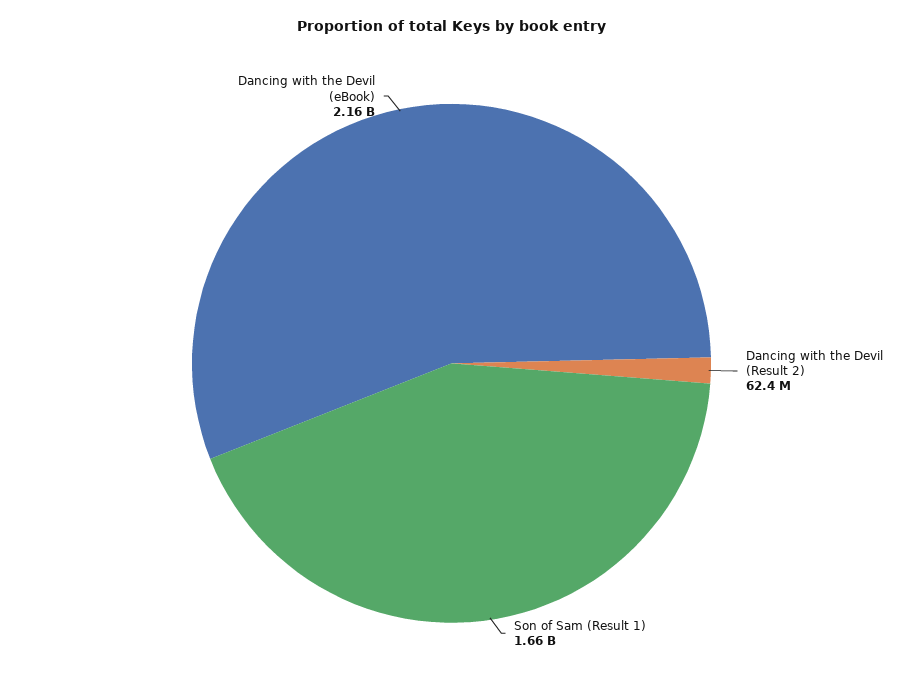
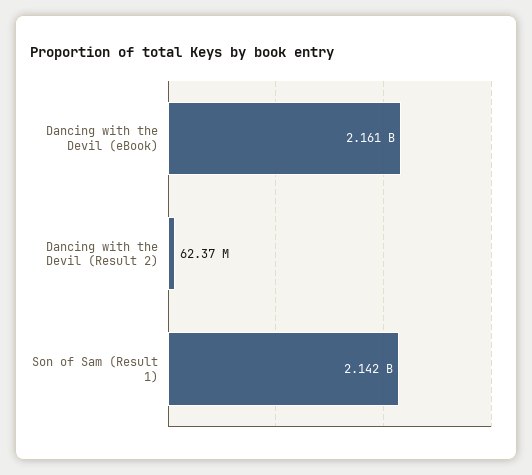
  {
    "Dancing with the Devil (Result 2)": 62370000,
-   "Son of Sam (Result 1)": 1660000000,
+   "Son of Sam (Result 1)": 2142000000,
    "Dancing with the Devil (eBook)": 2161000000
  }

